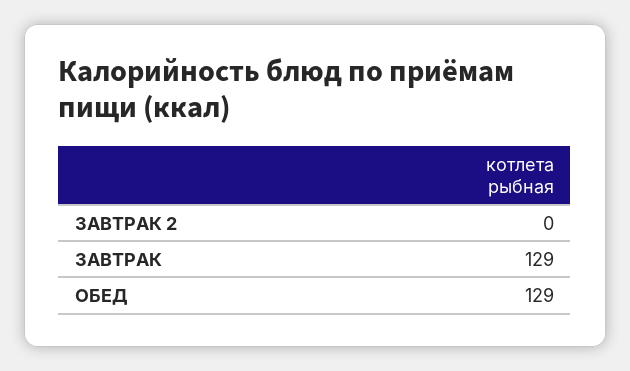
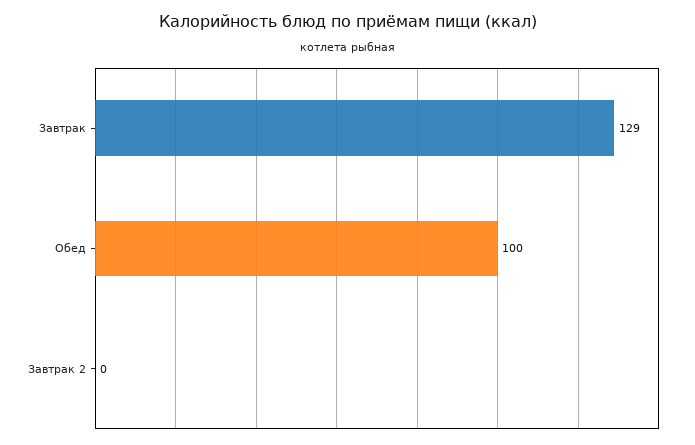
  {
    "ЗАВТРАК 2": 0,
    "ЗАВТРАК": 129,
-   "ОБЕД": 129
+   "ОБЕД": 100
  }

